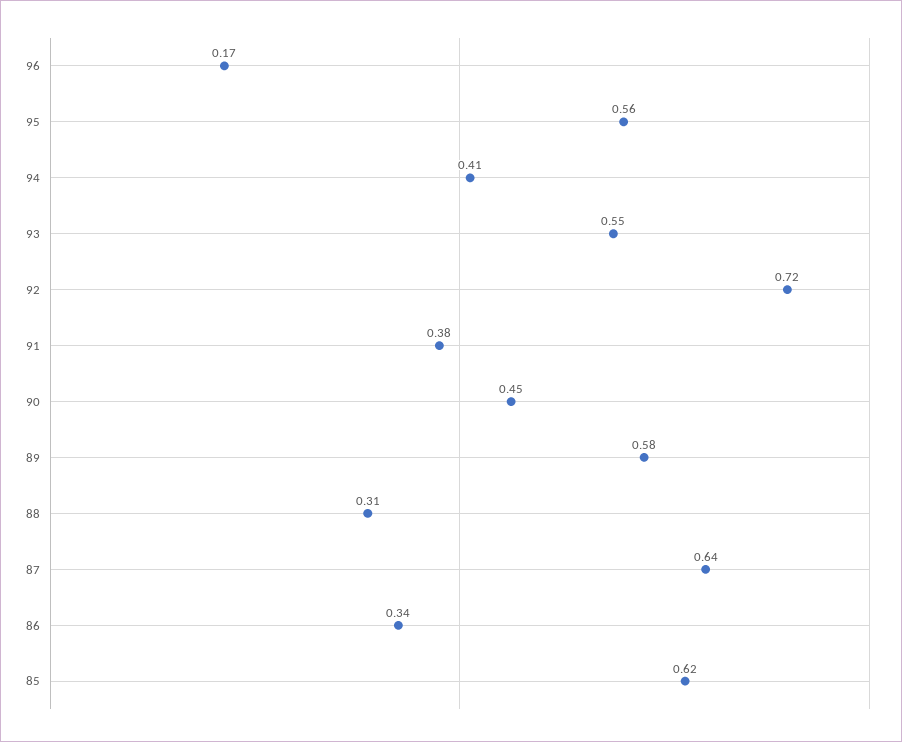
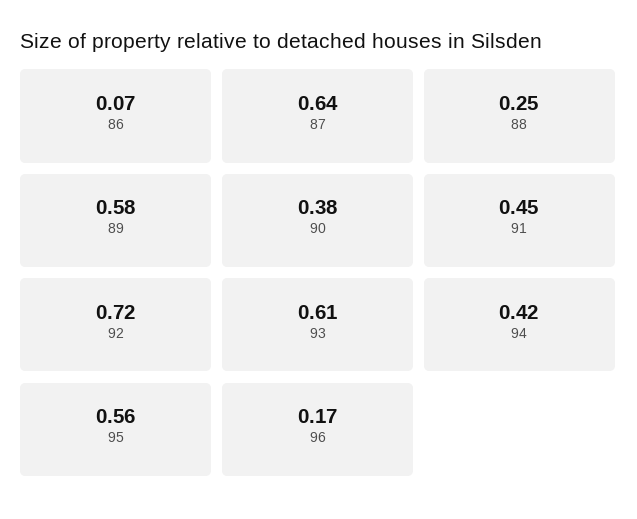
  {
    "96": 0.17,
    "95": 0.56,
-   "94": 0.41,
+   "94": 0.42,
-   "93": 0.55,
+   "93": 0.61,
    "92": 0.72,
-   "91": 0.38,
+   "91": 0.45,
-   "90": 0.45,
+   "90": 0.38,
    "89": 0.58,
-   "88": 0.31,
+   "88": 0.25,
    "87": 0.64,
-   "86": 0.34,
+   "86": 0.07
-   "85": 0.62
  }

